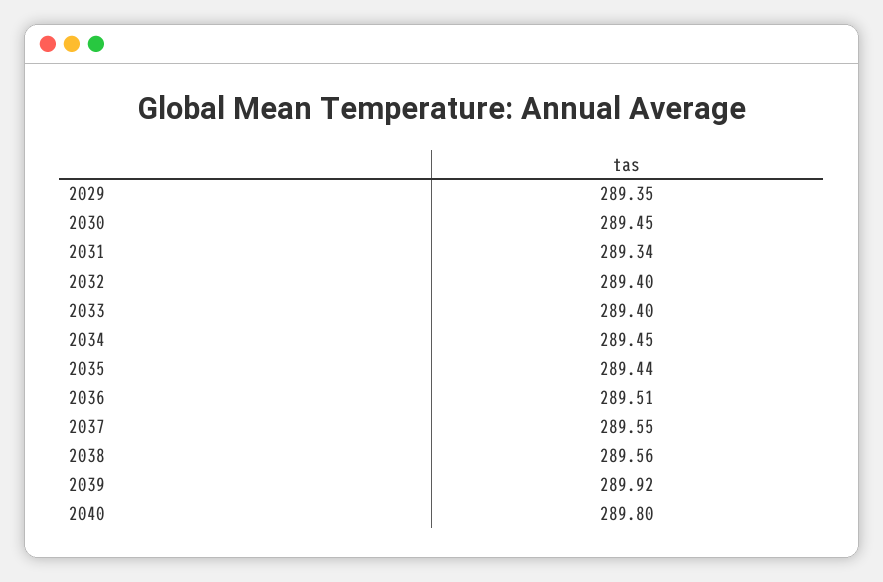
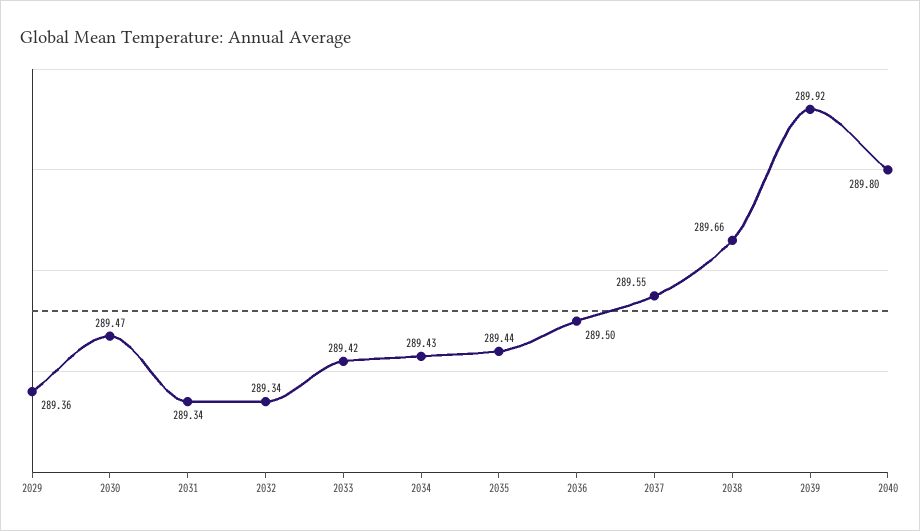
  {
-   "2029": 289.35,
+   "2029": 289.36,
-   "2030": 289.45,
+   "2030": 289.47,
    "2031": 289.34,
-   "2032": 289.4,
+   "2032": 289.34,
-   "2033": 289.4,
+   "2033": 289.42,
-   "2034": 289.45,
+   "2034": 289.43,
    "2035": 289.44,
-   "2036": 289.51,
+   "2036": 289.5,
    "2037": 289.55,
-   "2038": 289.56,
+   "2038": 289.66,
    "2039": 289.92,
    "2040": 289.8
  }

